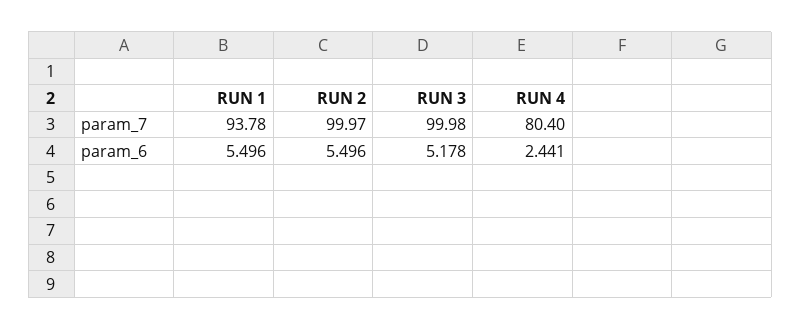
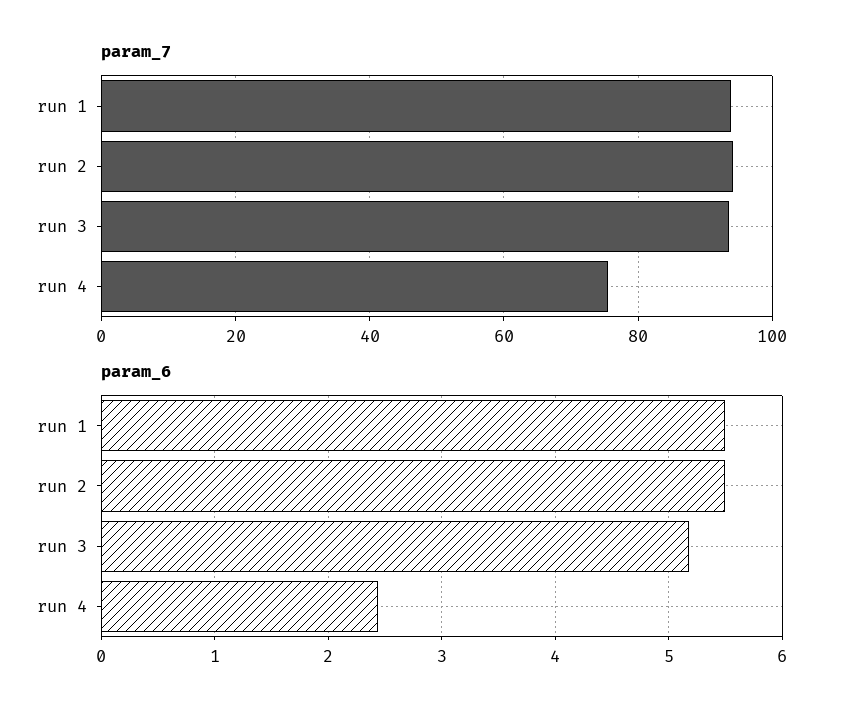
  {
    "param_7": {
      "RUN 1": 93.78,
-     "RUN 2": 99.97,
+     "RUN 2": 94,
-     "RUN 3": 99.98,
+     "RUN 3": 94,
-     "RUN 4": 80.4
+     "RUN 4": 76
    },
    "param_6": {
      "RUN 1": 5.496,
      "RUN 2": 5.496,
      "RUN 3": 5.178,
      "RUN 4": 2.441
    }
  }

